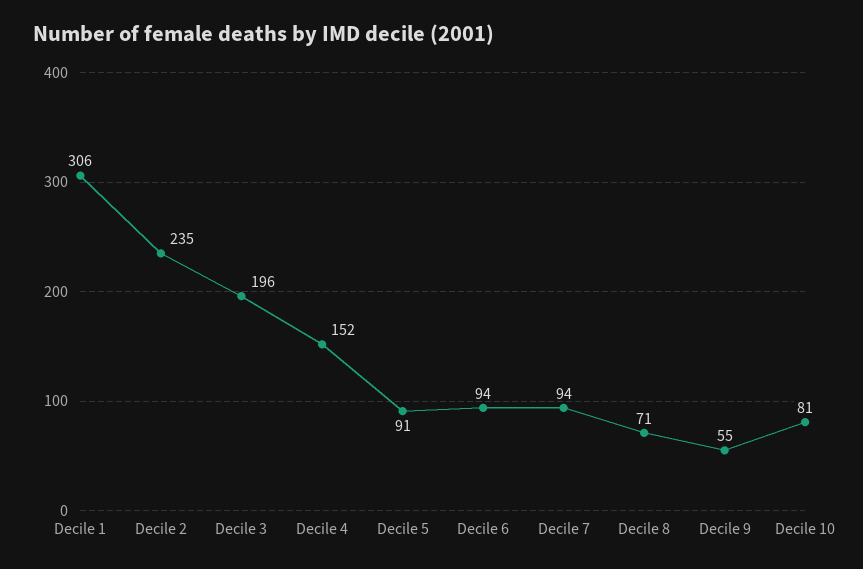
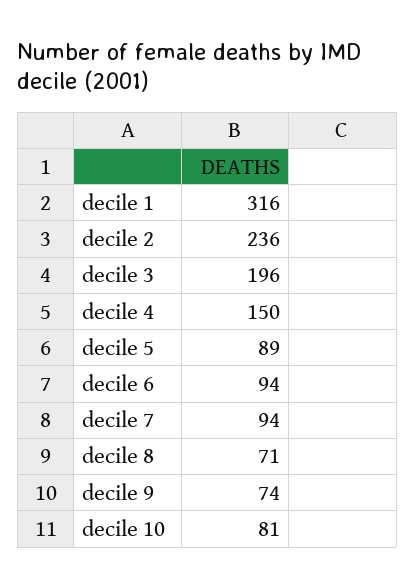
  {
-   "Decile 1": 306,
+   "Decile 1": 316,
-   "Decile 2": 235,
+   "Decile 2": 236,
    "Decile 3": 196,
-   "Decile 4": 152,
+   "Decile 4": 150,
-   "Decile 5": 91,
+   "Decile 5": 89,
    "Decile 6": 94,
    "Decile 7": 94,
    "Decile 8": 71,
-   "Decile 9": 55,
+   "Decile 9": 74,
    "Decile 10": 81
  }

